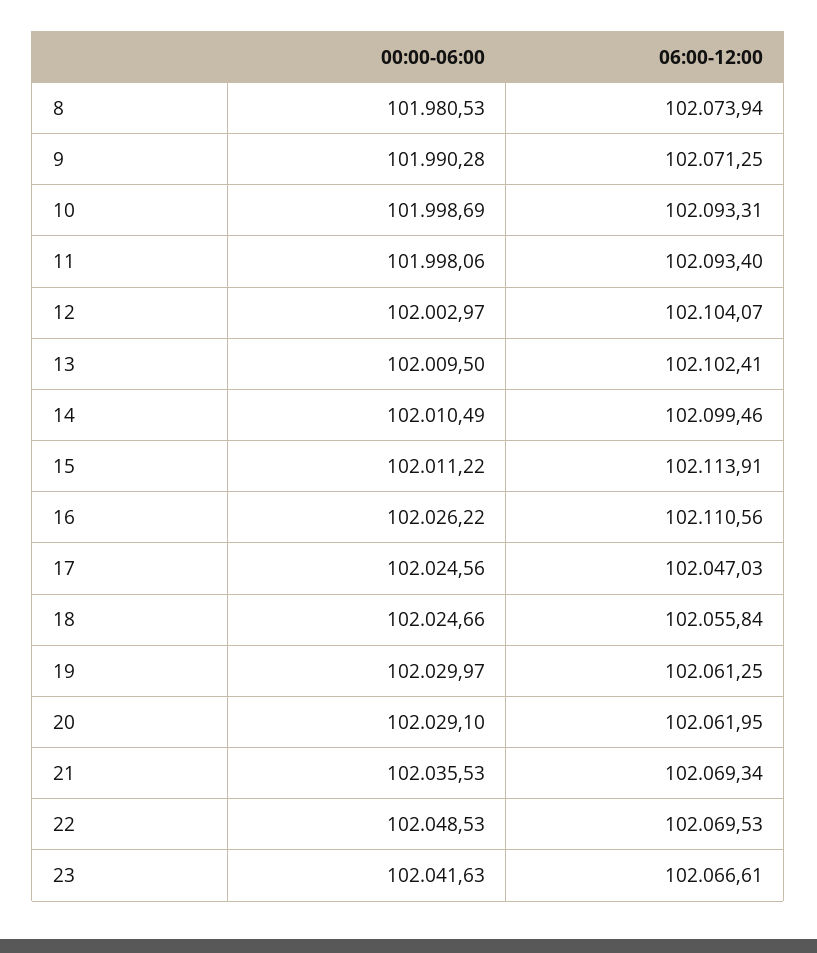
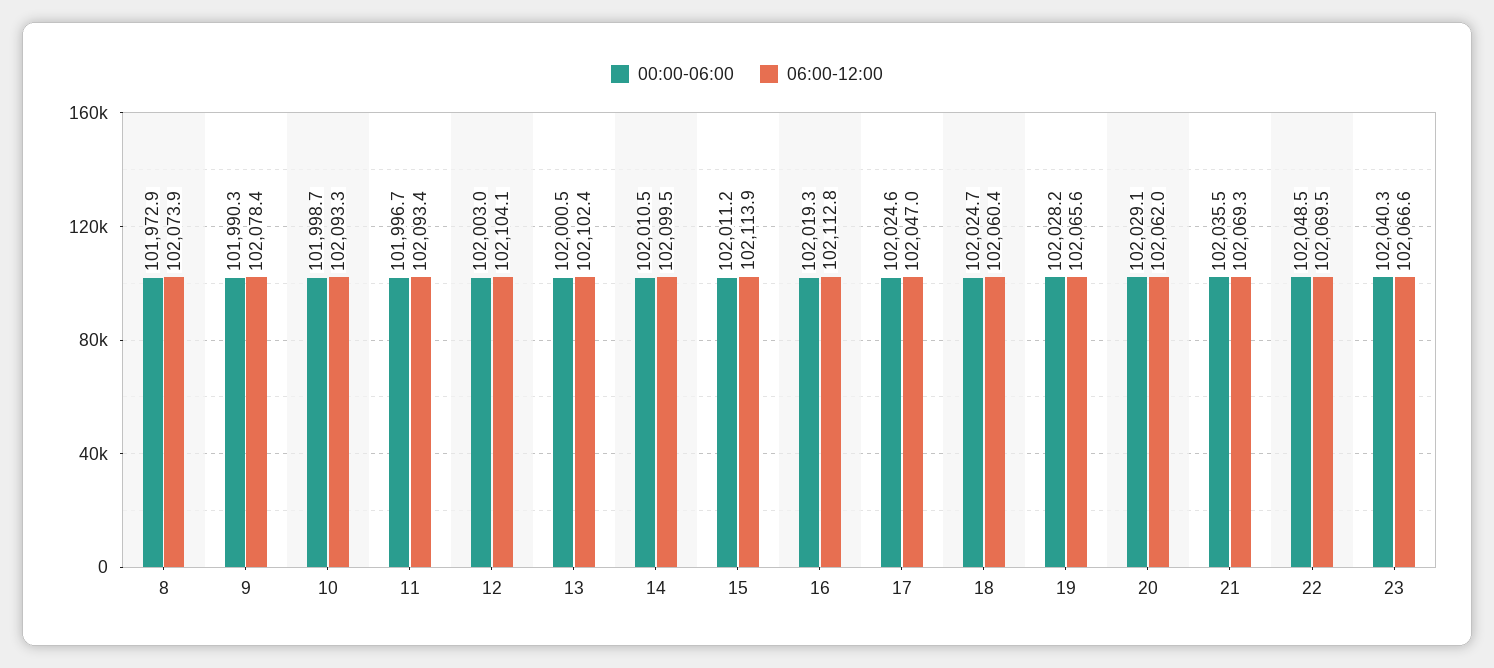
  {
    "00:00-06:00": {
-     "8": 101980.53,
+     "8": 101972.9,
      "9": 101990.28,
      "10": 101998.69,
-     "11": 101998.06,
+     "11": 101996.7,
      "12": 102002.97,
-     "13": 102009.5,
+     "13": 102000.5,
      "14": 102010.49,
      "15": 102011.22,
-     "16": 102026.22,
+     "16": 102019.3,
      "17": 102024.56,
      "18": 102024.66,
-     "19": 102029.97,
+     "19": 102028.2,
      "20": 102029.1,
      "21": 102035.53,
      "22": 102048.53,
-     "23": 102041.63
+     "23": 102040.3
    },
    "06:00-12:00": {
      "8": 102073.94,
-     "9": 102071.25,
+     "9": 102078.4,
      "10": 102093.31,
      "11": 102093.4,
      "12": 102104.07,
      "13": 102102.41,
      "14": 102099.46,
      "15": 102113.91,
-     "16": 102110.56,
+     "16": 102112.8,
      "17": 102047.03,
-     "18": 102055.84,
+     "18": 102060.4,
-     "19": 102061.25,
+     "19": 102065.6,
      "20": 102061.95,
      "21": 102069.34,
      "22": 102069.53,
      "23": 102066.61
    }
  }

